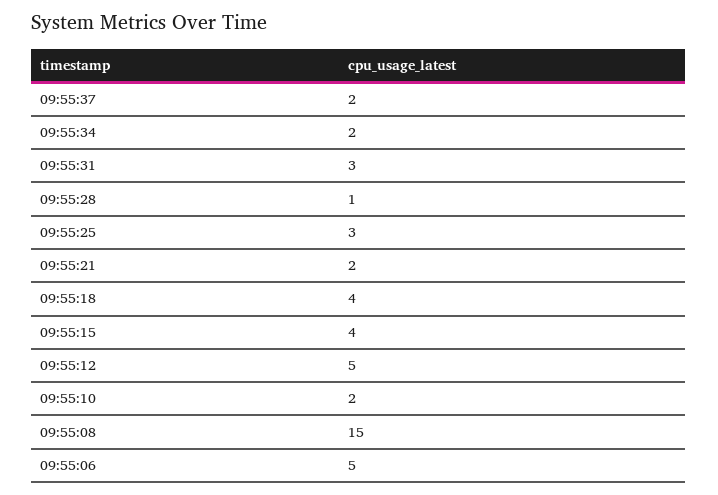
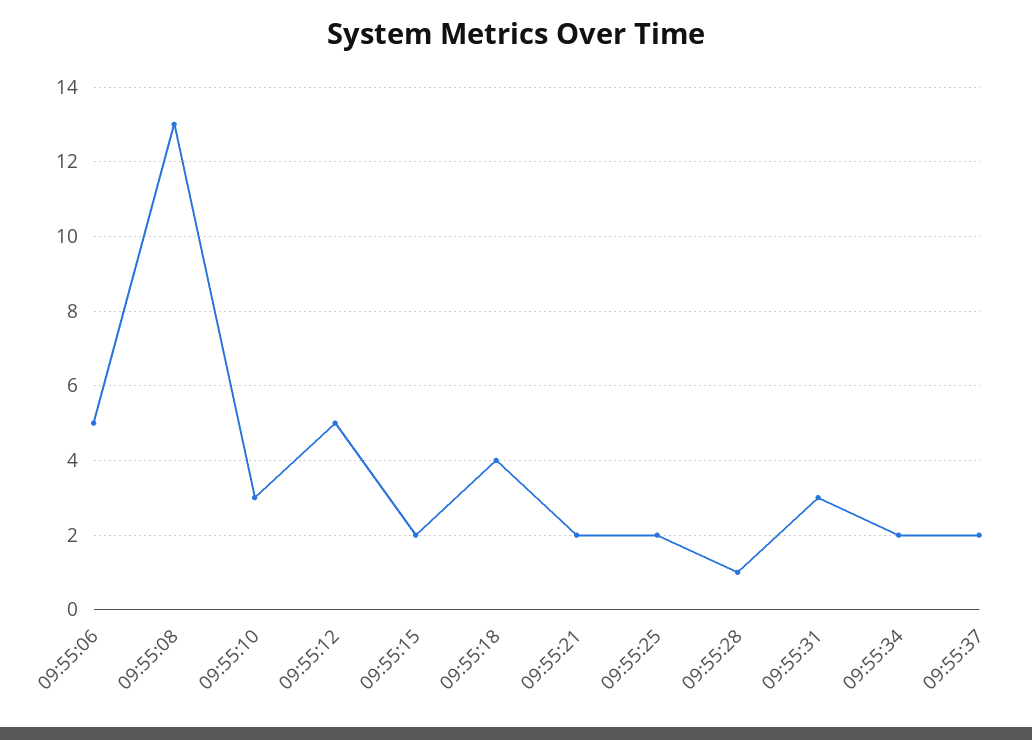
  {
    "09:55:37": 2,
    "09:55:34": 2,
    "09:55:31": 3,
    "09:55:28": 1,
-   "09:55:25": 3,
+   "09:55:25": 2,
    "09:55:21": 2,
    "09:55:18": 4,
-   "09:55:15": 4,
+   "09:55:15": 2,
    "09:55:12": 5,
-   "09:55:10": 2,
+   "09:55:10": 3,
-   "09:55:08": 15,
+   "09:55:08": 13,
    "09:55:06": 5
  }

